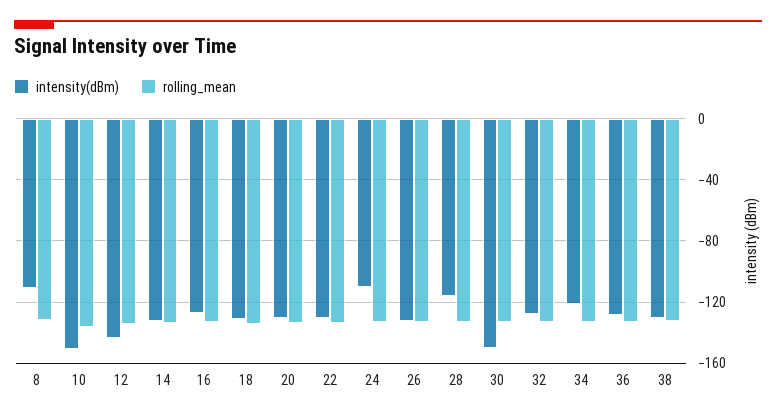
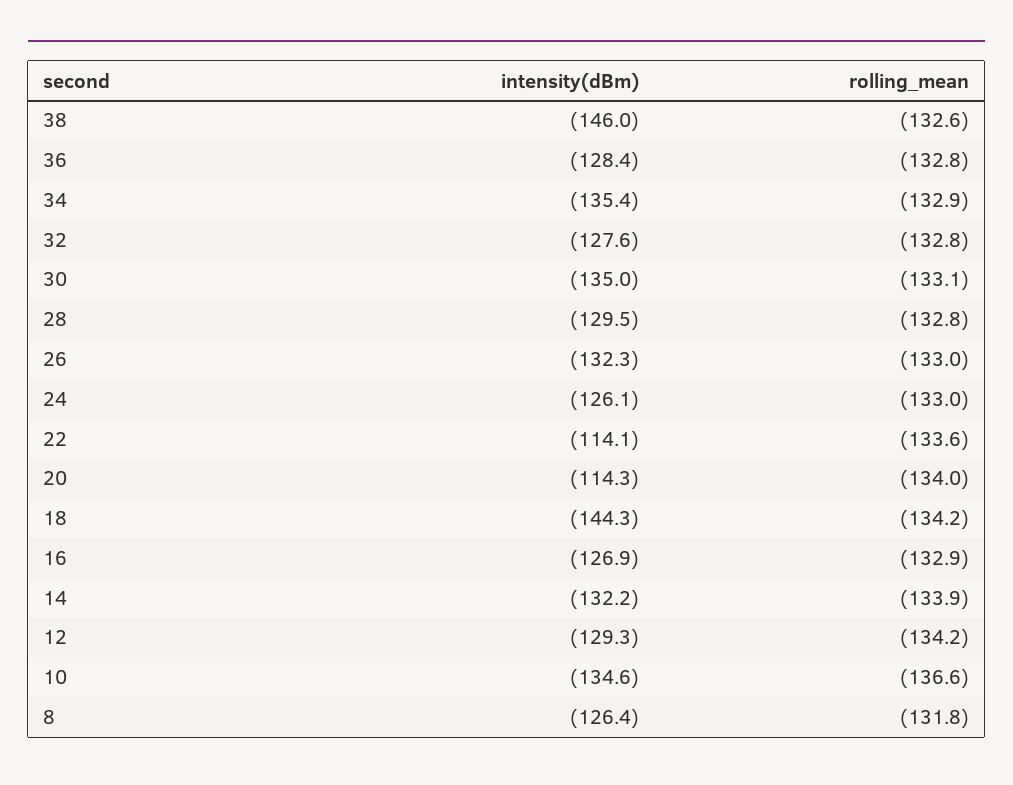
  {
    "intensity(dBm)": {
-     "8": -110,
+     "8": -126.4,
-     "10": -150,
+     "10": -134.6,
-     "12": -145,
+     "12": -129.3,
      "14": -132.2,
      "16": -126.9,
-     "18": -130,
+     "18": -144.3,
-     "20": -130,
+     "20": -114.3,
-     "22": -130,
+     "22": -114.1,
-     "24": -110,
+     "24": -126.1,
      "26": -132.3,
-     "28": -115,
+     "28": -129.5,
-     "30": -150,
+     "30": -135,
      "32": -127.6,
-     "34": -120,
+     "34": -135.4,
      "36": -128.4,
-     "38": -130
+     "38": -146
    },
    "rolling_mean": {
      "8": -131.8,
      "10": -136.6,
      "12": -134.2,
      "14": -133.9,
      "16": -132.9,
      "18": -134.2,
      "20": -134,
      "22": -133.6,
      "24": -133,
      "26": -133,
      "28": -132.8,
      "30": -133.1,
      "32": -132.8,
      "34": -132.9,
      "36": -132.8,
      "38": -132.6
    }
  }

